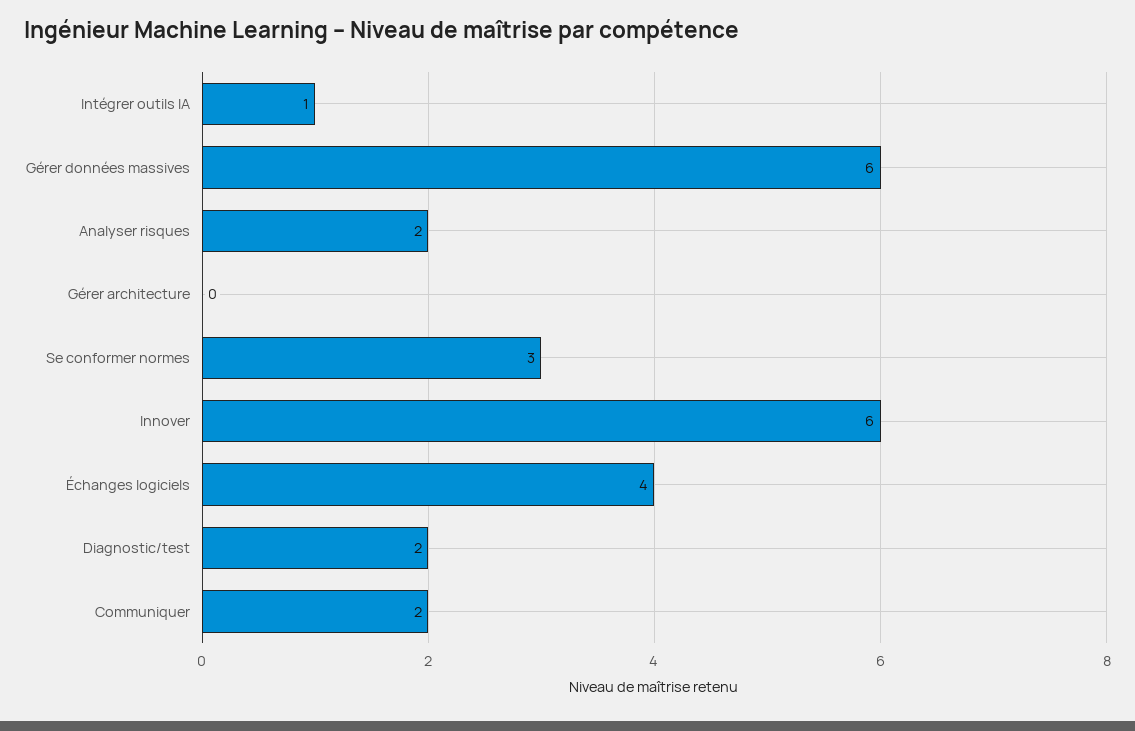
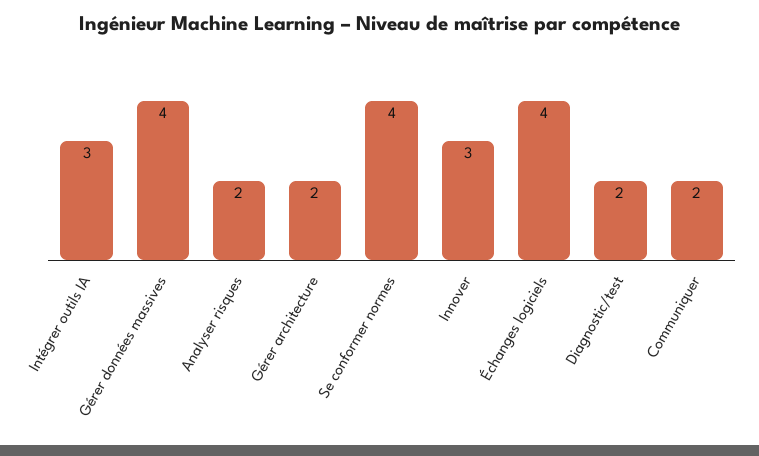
  {
-   "Intégrer outils IA": 1,
+   "Intégrer outils IA": 3,
-   "Gérer données massives": 6,
+   "Gérer données massives": 4,
    "Analyser risques": 2,
-   "Gérer architecture": 0,
+   "Gérer architecture": 2,
-   "Se conformer normes": 3,
+   "Se conformer normes": 4,
-   "Innover": 6,
+   "Innover": 3,
    "Échanges logiciels": 4,
    "Diagnostic/test": 2,
    "Communiquer": 2
  }

